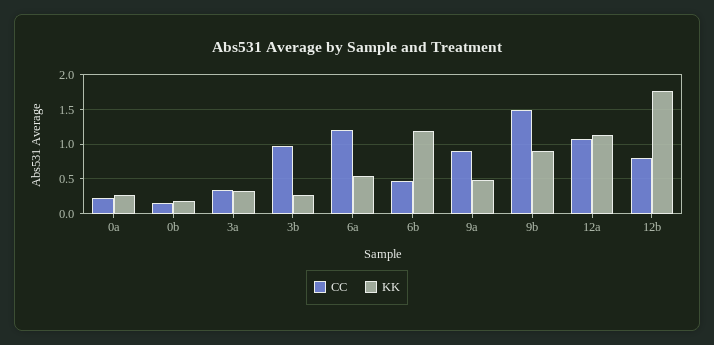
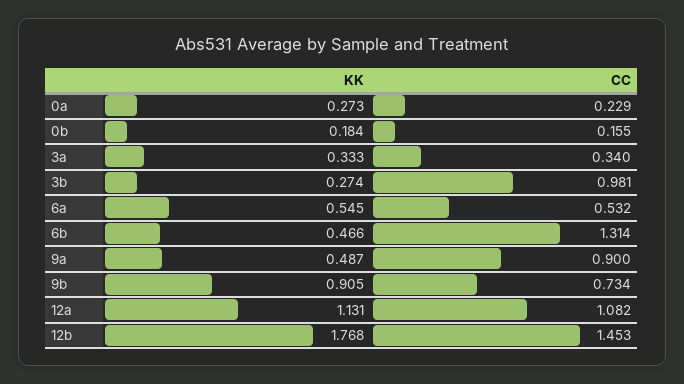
  {
    "CC": {
      "0a": 0.229,
      "0b": 0.155,
      "3a": 0.34,
      "3b": 0.981,
-     "6a": 1.2,
+     "6a": 0.532,
-     "6b": 0.5,
+     "6b": 1.314,
      "9a": 0.9,
-     "9b": 1.5,
+     "9b": 0.734,
      "12a": 1.082,
-     "12b": 0.8
+     "12b": 1.453
    },
    "KK": {
      "0a": 0.273,
      "0b": 0.184,
      "3a": 0.333,
      "3b": 0.274,
      "6a": 0.545,
-     "6b": 1.2,
+     "6b": 0.466,
      "9a": 0.487,
      "9b": 0.905,
      "12a": 1.131,
      "12b": 1.768
    }
  }

